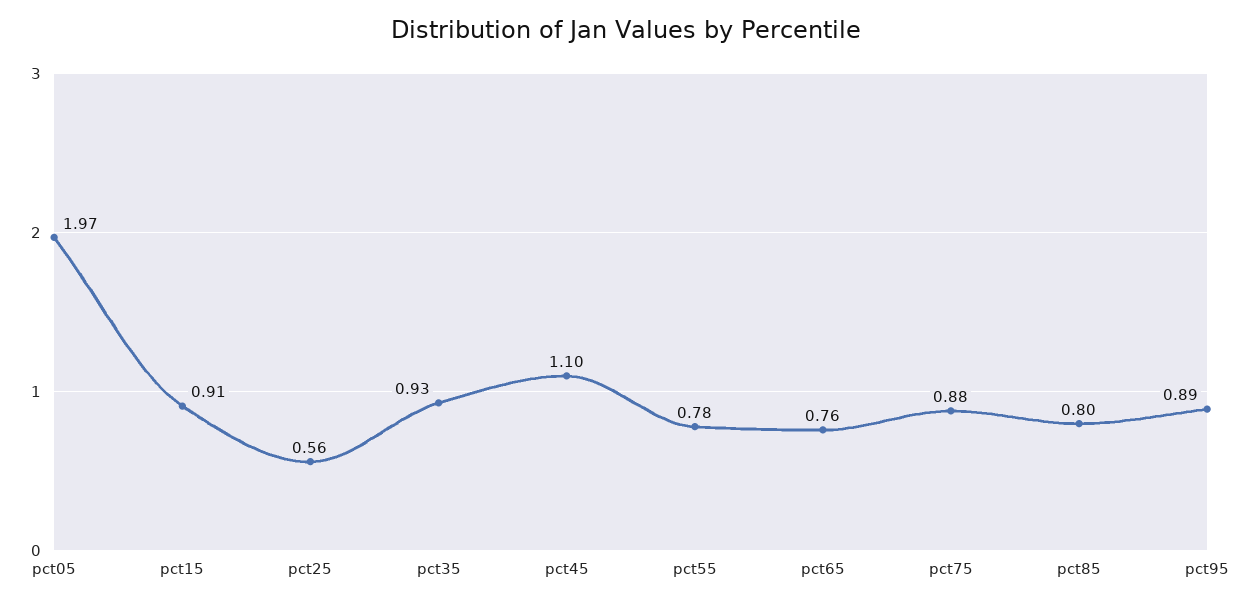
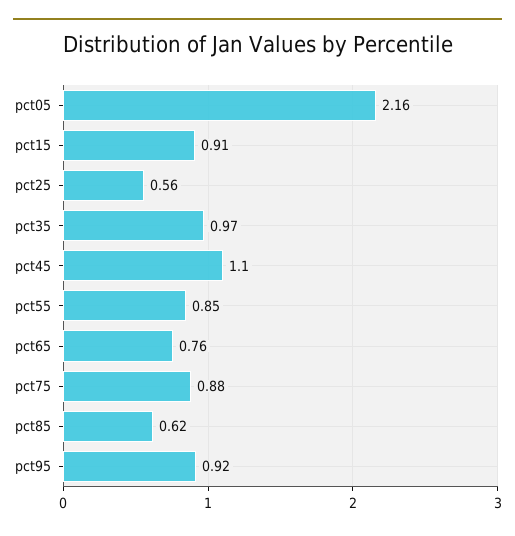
  {
-   "pct05": 1.97,
+   "pct05": 2.16,
    "pct15": 0.91,
    "pct25": 0.56,
-   "pct35": 0.93,
+   "pct35": 0.97,
    "pct45": 1.1,
-   "pct55": 0.78,
+   "pct55": 0.85,
    "pct65": 0.76,
    "pct75": 0.88,
-   "pct85": 0.8,
+   "pct85": 0.62,
-   "pct95": 0.89
+   "pct95": 0.92
  }

